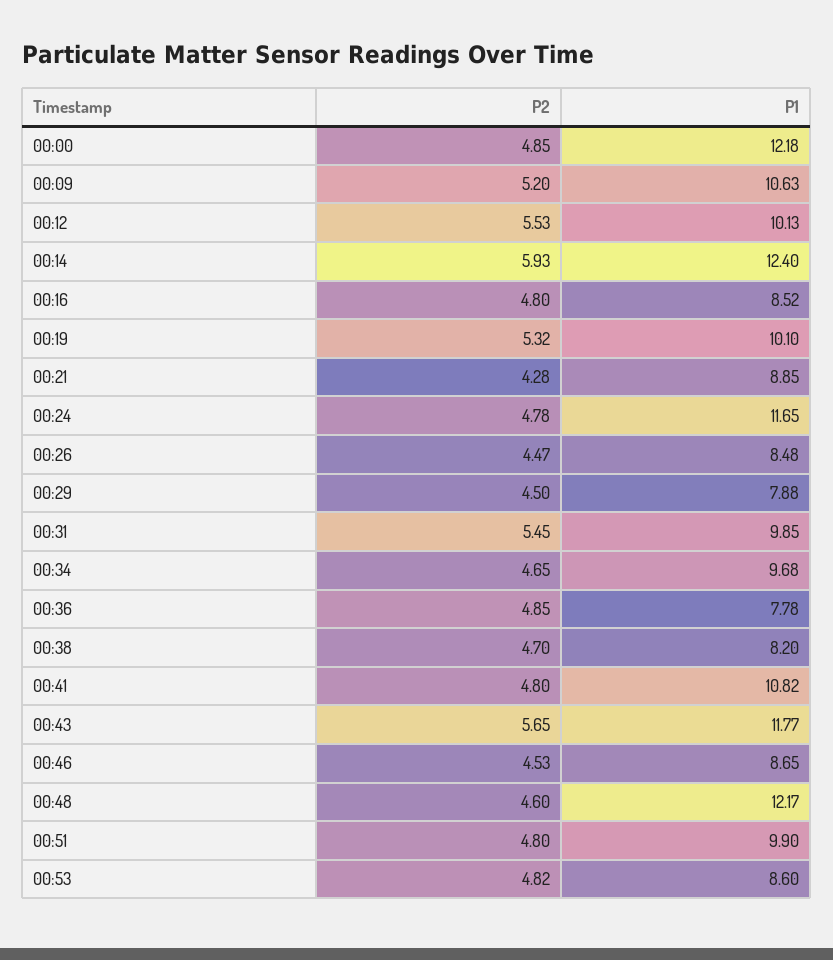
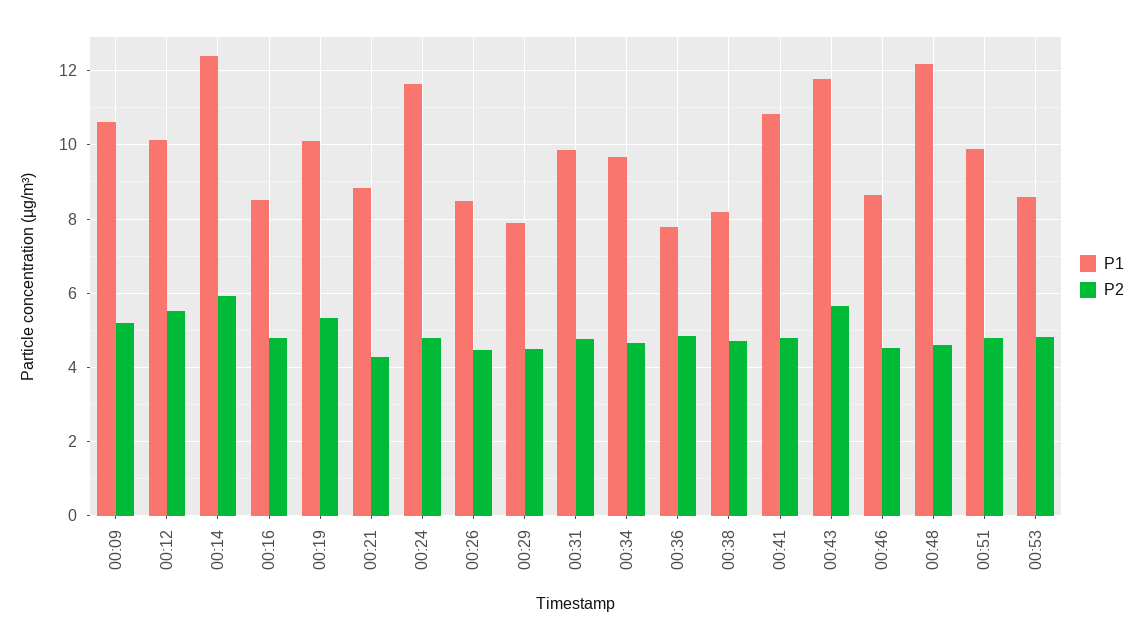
  {
    "P2": {
-     "00:00": 4.85,
      "00:09": 5.2,
      "00:12": 5.53,
      "00:14": 5.93,
      "00:16": 4.8,
      "00:19": 5.32,
      "00:21": 4.28,
      "00:24": 4.78,
      "00:26": 4.47,
      "00:29": 4.5,
-     "00:31": 5.45,
+     "00:31": 4.8,
      "00:34": 4.65,
      "00:36": 4.85,
      "00:38": 4.7,
      "00:41": 4.8,
      "00:43": 5.65,
      "00:46": 4.53,
      "00:48": 4.6,
      "00:51": 4.8,
      "00:53": 4.82
    },
    "P1": {
-     "00:00": 12.18,
      "00:09": 10.63,
      "00:12": 10.13,
      "00:14": 12.4,
      "00:16": 8.52,
      "00:19": 10.1,
      "00:21": 8.85,
      "00:24": 11.65,
      "00:26": 8.48,
      "00:29": 7.88,
      "00:31": 9.85,
      "00:34": 9.68,
      "00:36": 7.78,
      "00:38": 8.2,
      "00:41": 10.82,
      "00:43": 11.77,
      "00:46": 8.65,
      "00:48": 12.17,
      "00:51": 9.9,
      "00:53": 8.6
    }
  }

